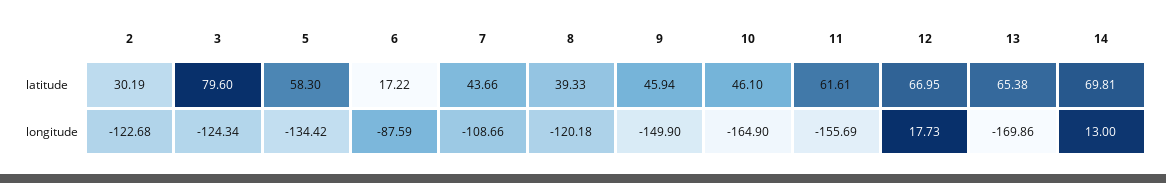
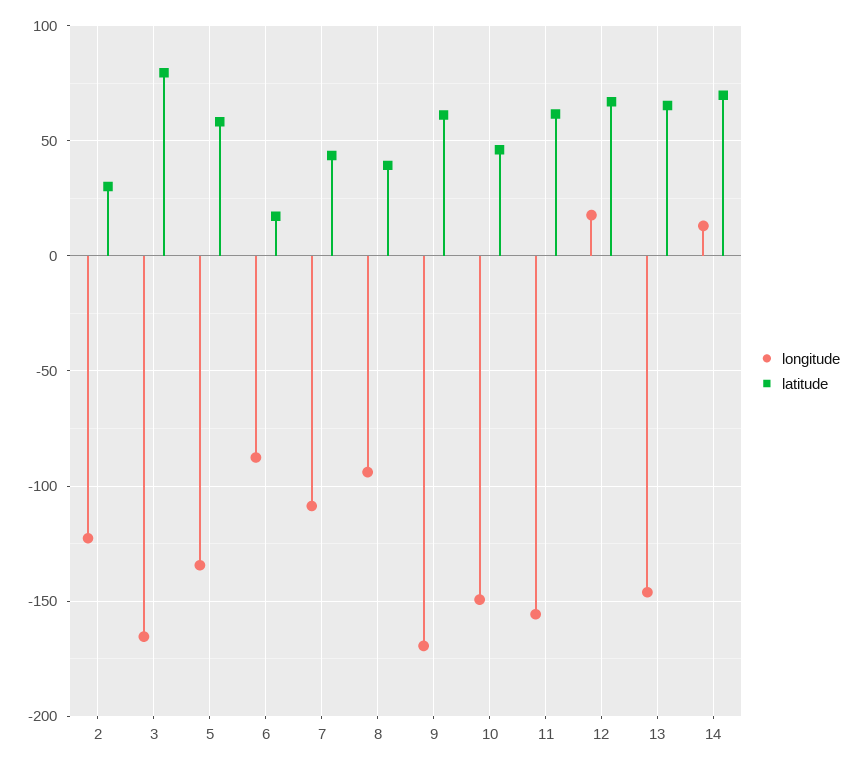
  {
    "latitude": {
      "2": 30.19,
      "3": 79.6,
      "5": 58.3,
      "6": 17.22,
      "7": 43.66,
      "8": 39.33,
-     "9": 45.94,
+     "9": 60,
      "10": 46.1,
      "11": 61.61,
      "12": 66.95,
      "13": 65.38,
      "14": 69.81
    },
    "longitude": {
      "2": -122.68,
-     "3": -124.34,
+     "3": -165,
      "5": -134.42,
      "6": -87.59,
      "7": -108.66,
-     "8": -120.18,
+     "8": -95,
-     "9": -149.9,
+     "9": -170,
-     "10": -164.9,
+     "10": -150,
      "11": -155.69,
      "12": 17.73,
-     "13": -169.86,
+     "13": -145,
      "14": 13
    }
  }

